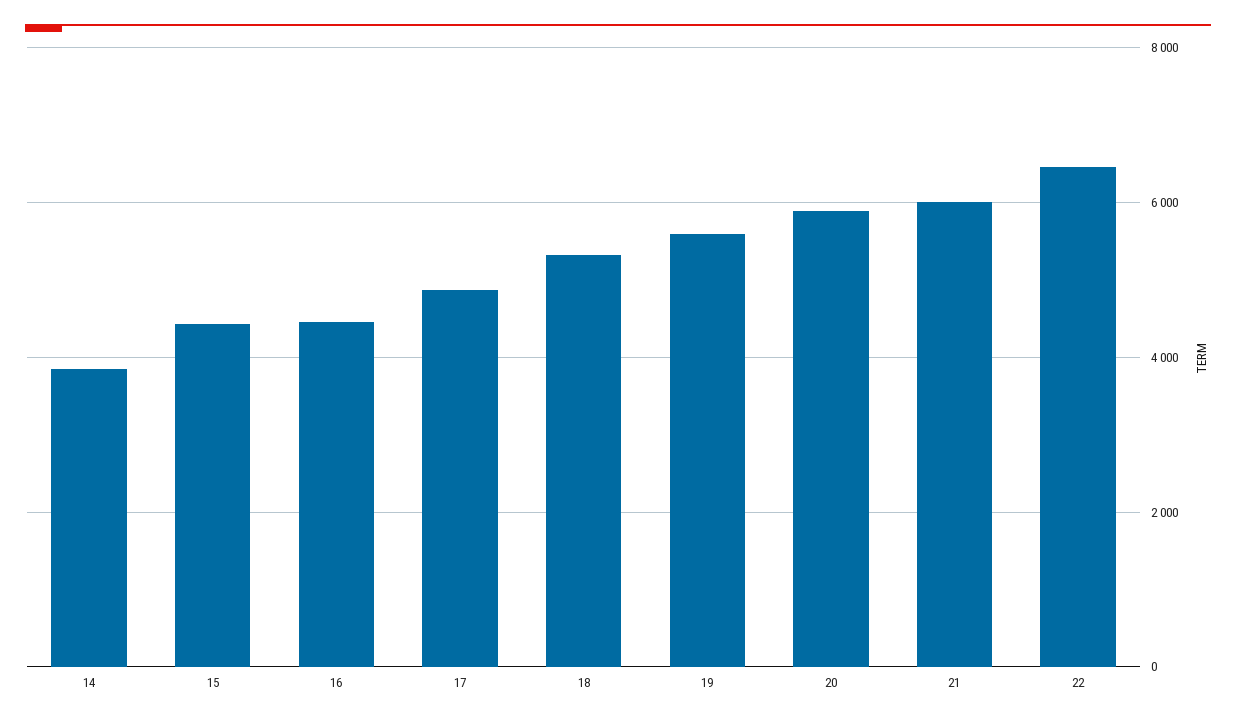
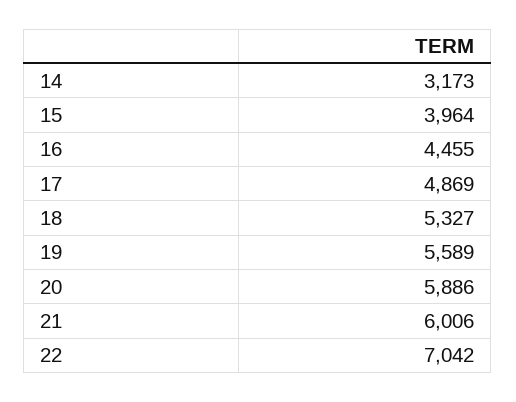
  {
-   "14": 3800,
+   "14": 3173,
-   "15": 4400,
+   "15": 3964,
    "16": 4455,
    "17": 4869,
    "18": 5327,
    "19": 5589,
    "20": 5886,
    "21": 6006,
-   "22": 6400
+   "22": 7042
  }

